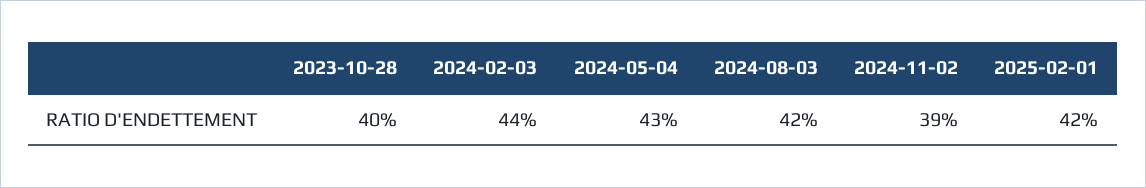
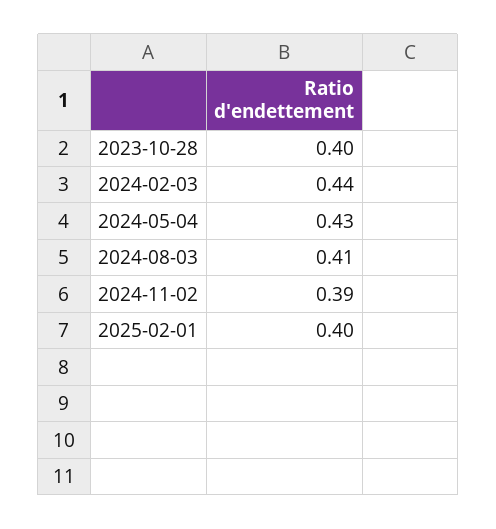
  {
    "2023-10-28": 0.4,
    "2024-02-03": 0.44,
    "2024-05-04": 0.43,
-   "2024-08-03": 0.42,
+   "2024-08-03": 0.41,
    "2024-11-02": 0.39,
-   "2025-02-01": 0.42
+   "2025-02-01": 0.4
  }

